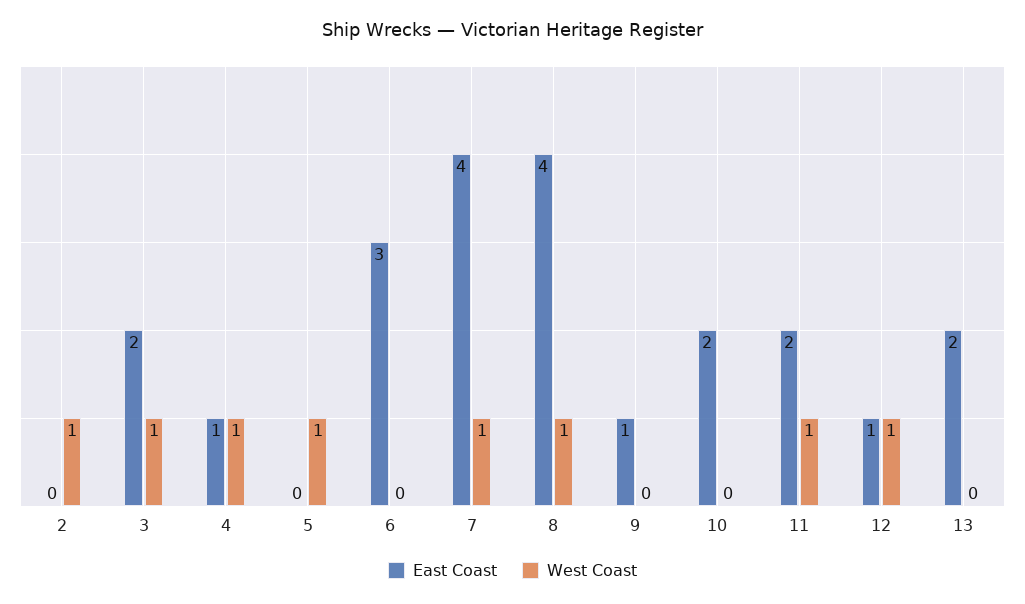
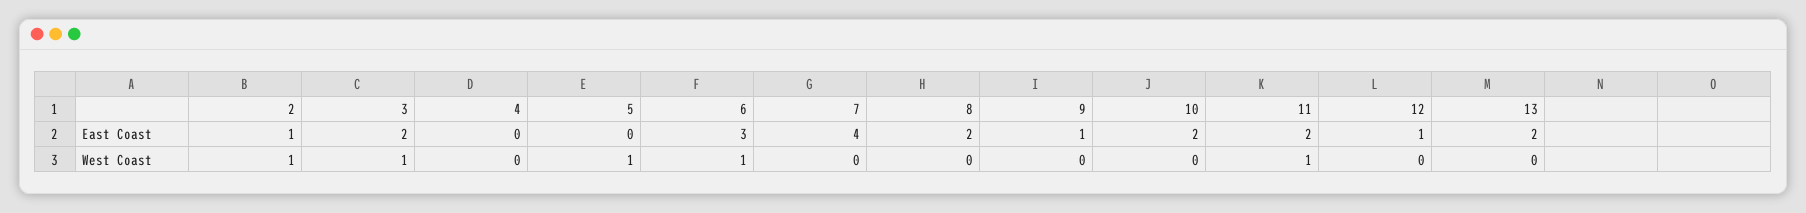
  {
    "East Coast": {
-     "2": 0,
+     "2": 1,
      "3": 2,
-     "4": 1,
+     "4": 0,
      "5": 0,
      "6": 3,
      "7": 4,
-     "8": 4,
+     "8": 2,
      "9": 1,
      "10": 2,
      "11": 2,
      "12": 1,
      "13": 2
    },
    "West Coast": {
      "2": 1,
      "3": 1,
-     "4": 1,
+     "4": 0,
      "5": 1,
-     "6": 0,
+     "6": 1,
-     "7": 1,
+     "7": 0,
-     "8": 1,
+     "8": 0,
      "9": 0,
      "10": 0,
      "11": 1,
-     "12": 1,
+     "12": 0,
      "13": 0
    }
  }

